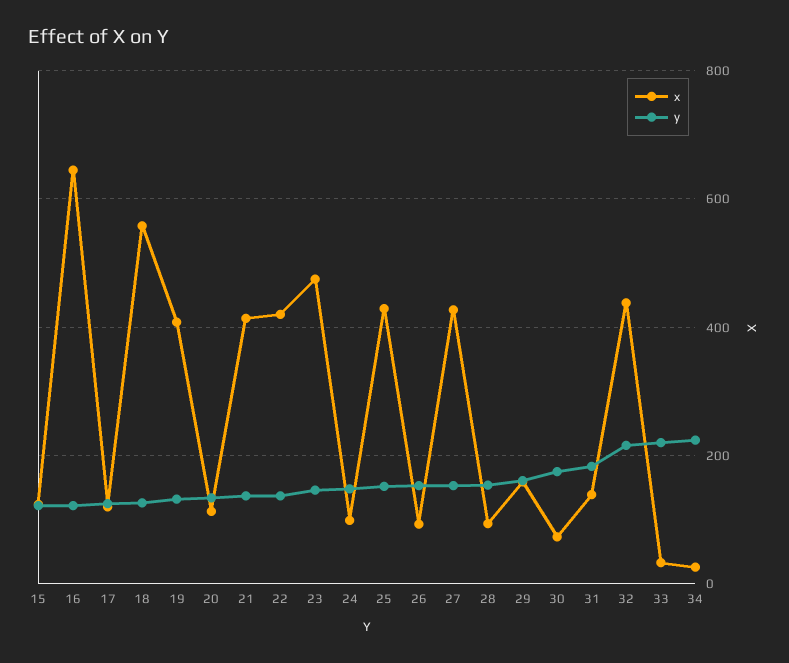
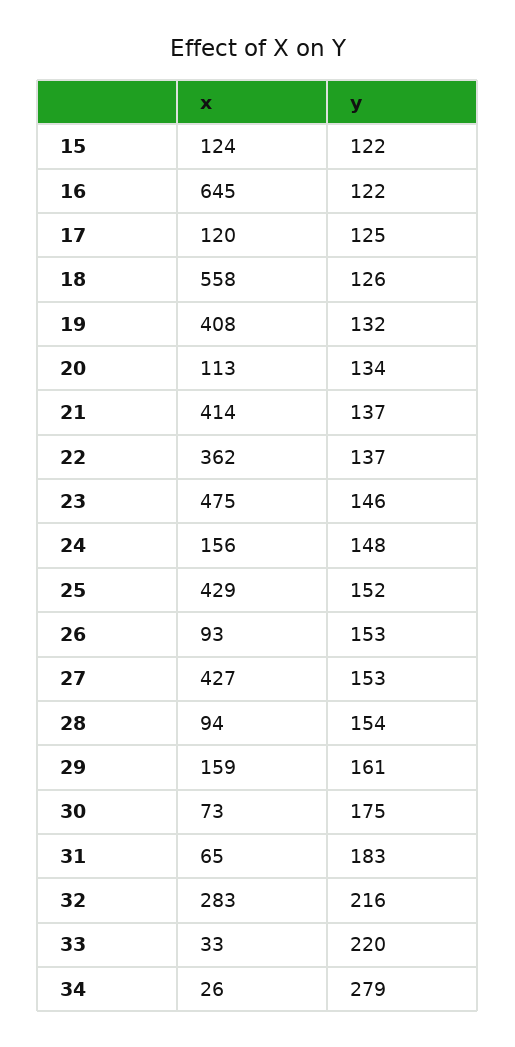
  {
    "x": {
      "15": 124,
      "16": 645,
      "17": 120,
      "18": 558,
      "19": 408,
      "20": 113,
      "21": 414,
-     "22": 420,
+     "22": 362,
      "23": 475,
-     "24": 100,
+     "24": 156,
      "25": 429,
      "26": 93,
      "27": 427,
      "28": 94,
      "29": 159,
      "30": 73,
-     "31": 140,
+     "31": 65,
-     "32": 440,
+     "32": 283,
      "33": 33,
      "34": 26
    },
    "y": {
      "15": 122,
      "16": 122,
      "17": 125,
      "18": 126,
      "19": 132,
      "20": 134,
      "21": 137,
      "22": 137,
      "23": 146,
      "24": 148,
      "25": 152,
      "26": 153,
      "27": 153,
      "28": 154,
      "29": 161,
      "30": 175,
      "31": 183,
      "32": 216,
      "33": 220,
-     "34": 220
+     "34": 279
    }
  }

